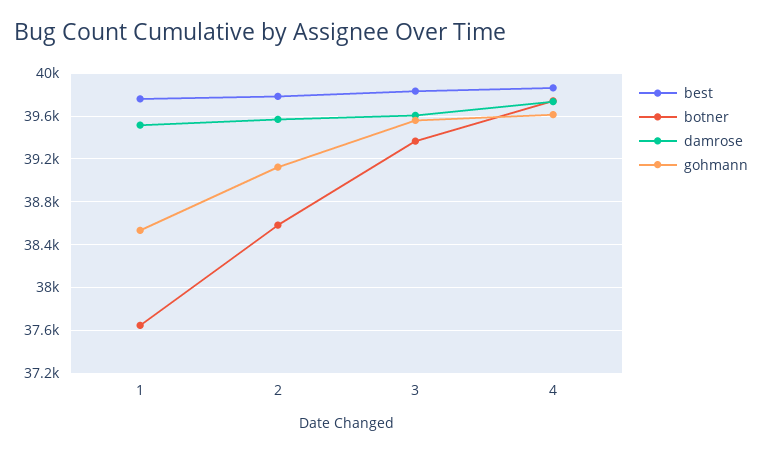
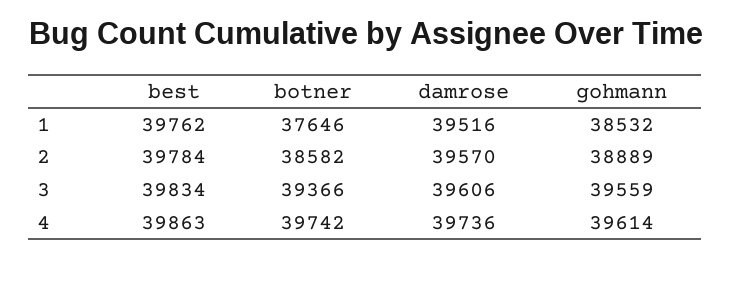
  {
    "best": {
      "1": 39762,
      "2": 39784,
      "3": 39834,
      "4": 39863
    },
    "botner": {
      "1": 37646,
      "2": 38582,
      "3": 39366,
      "4": 39742
    },
    "damrose": {
      "1": 39516,
      "2": 39570,
      "3": 39606,
      "4": 39736
    },
    "gohmann": {
      "1": 38532,
-     "2": 39100,
+     "2": 38889,
      "3": 39559,
      "4": 39614
    }
  }

